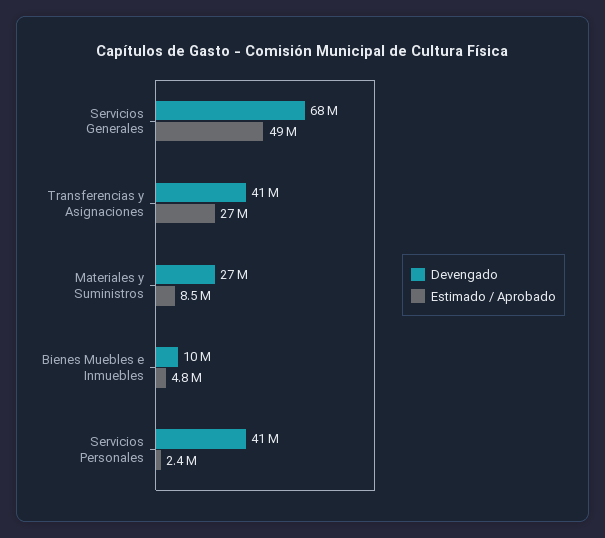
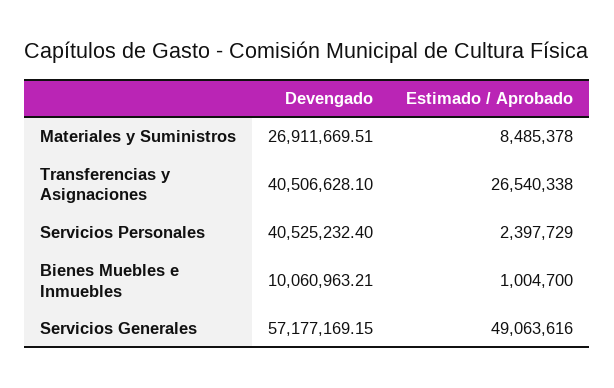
  {
    "Devengado": {
-     "Servicios Generales": 68000000,
+     "Servicios Generales": 57177169.15,
      "Transferencias y Asignaciones": 40506628.1,
      "Materiales y Suministros": 26911669.51,
      "Bienes Muebles e Inmuebles": 10060963.21,
      "Servicios Personales": 40525232.4
    },
    "Estimado / Aprobado": {
      "Servicios Generales": 49063616,
      "Transferencias y Asignaciones": 26540338,
      "Materiales y Suministros": 8485378,
-     "Bienes Muebles e Inmuebles": 4800000,
+     "Bienes Muebles e Inmuebles": 1004700,
      "Servicios Personales": 2397729
    }
  }

